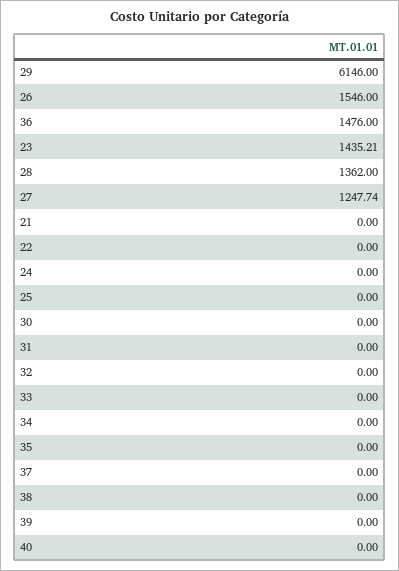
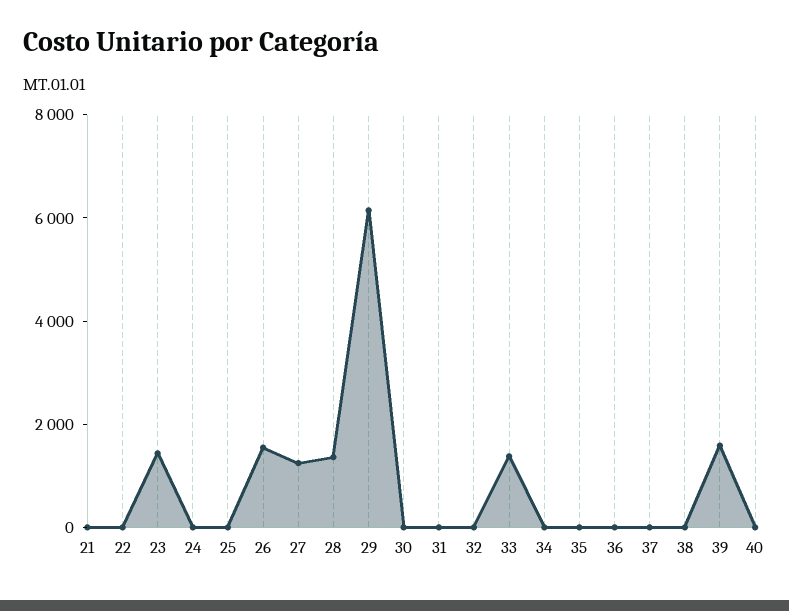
  {
    "29": 6146,
    "26": 1546,
-   "36": 1476,
+   "36": 0,
    "23": 1435.21,
    "28": 1362,
    "27": 1247.74,
    "21": 0,
    "22": 0,
    "24": 0,
    "25": 0,
    "30": 0,
    "31": 0,
    "32": 0,
-   "33": 0,
+   "33": 1500,
    "34": 0,
    "35": 0,
    "37": 0,
    "38": 0,
-   "39": 0,
+   "39": 1500,
    "40": 0
  }

